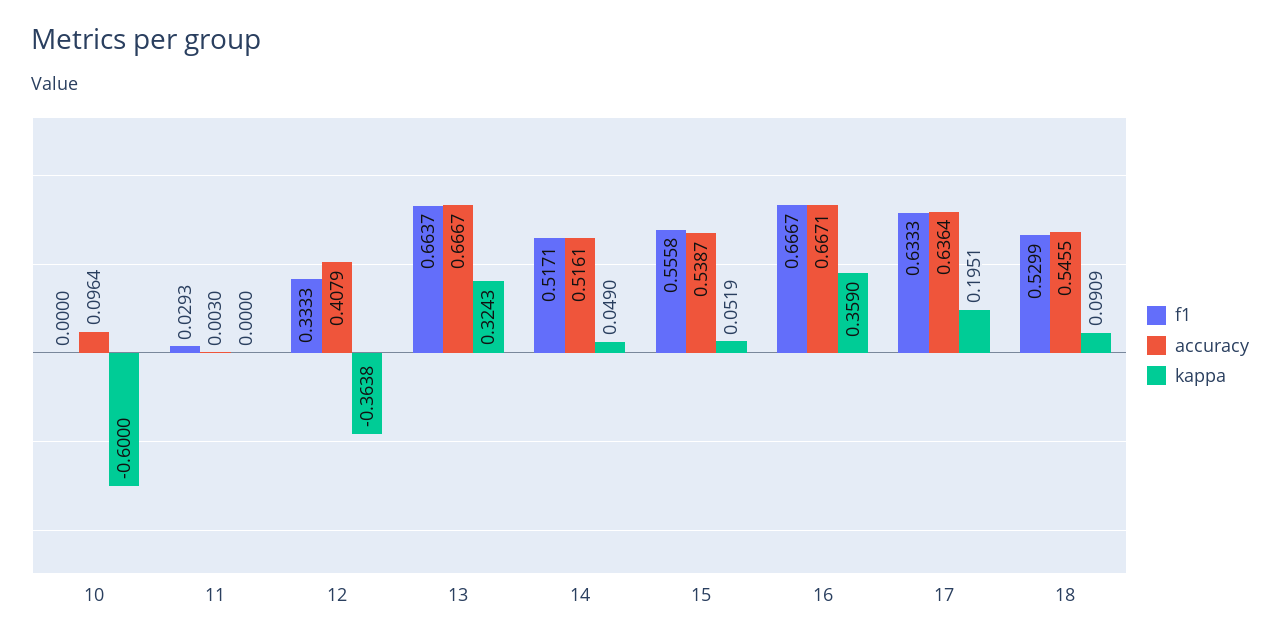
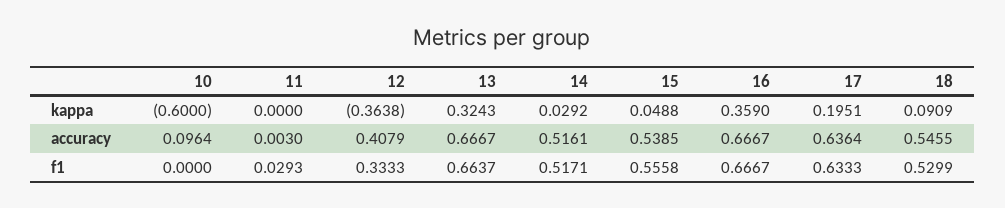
  {
    "f1": {
      "10": 0,
      "11": 0.0293,
      "12": 0.3333,
      "13": 0.6637,
      "14": 0.5171,
      "15": 0.5558,
      "16": 0.6667,
      "17": 0.6333,
      "18": 0.5299
    },
    "accuracy": {
      "10": 0.0964,
      "11": 0.003,
      "12": 0.4079,
      "13": 0.6667,
      "14": 0.5161,
-     "15": 0.5387,
+     "15": 0.5385,
-     "16": 0.6671,
+     "16": 0.6667,
      "17": 0.6364,
      "18": 0.5455
    },
    "kappa": {
      "10": -0.6,
      "11": 0,
      "12": -0.3638,
      "13": 0.3243,
-     "14": 0.049,
+     "14": 0.0292,
-     "15": 0.0519,
+     "15": 0.0488,
      "16": 0.359,
      "17": 0.1951,
      "18": 0.0909
    }
  }

